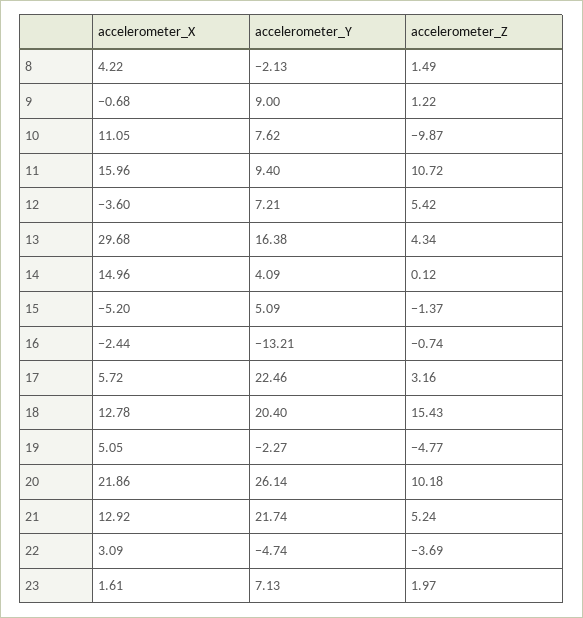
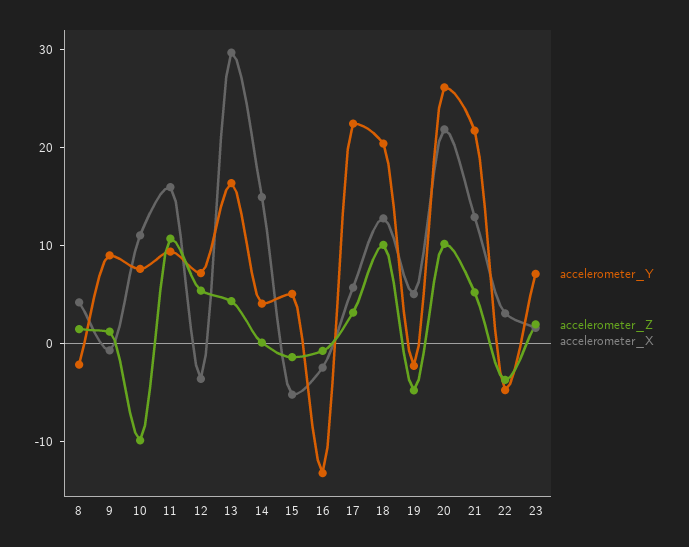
  {
    "accelerometer_X": {
      "8": 4.22,
      "9": -0.68,
      "10": 11.05,
      "11": 15.96,
      "12": -3.6,
      "13": 29.68,
      "14": 14.96,
      "15": -5.2,
      "16": -2.44,
      "17": 5.72,
      "18": 12.78,
      "19": 5.05,
      "20": 21.86,
      "21": 12.92,
      "22": 3.09,
      "23": 1.61
    },
    "accelerometer_Y": {
      "8": -2.13,
      "9": 9,
      "10": 7.62,
      "11": 9.4,
      "12": 7.21,
      "13": 16.38,
      "14": 4.09,
      "15": 5.09,
      "16": -13.21,
      "17": 22.46,
      "18": 20.4,
      "19": -2.27,
      "20": 26.14,
      "21": 21.74,
      "22": -4.74,
      "23": 7.13
    },
    "accelerometer_Z": {
      "8": 1.49,
      "9": 1.22,
      "10": -9.87,
      "11": 10.72,
      "12": 5.42,
      "13": 4.34,
      "14": 0.12,
      "15": -1.37,
      "16": -0.74,
      "17": 3.16,
-     "18": 15.43,
+     "18": 10,
      "19": -4.77,
      "20": 10.18,
      "21": 5.24,
      "22": -3.69,
      "23": 1.97
    }
  }

